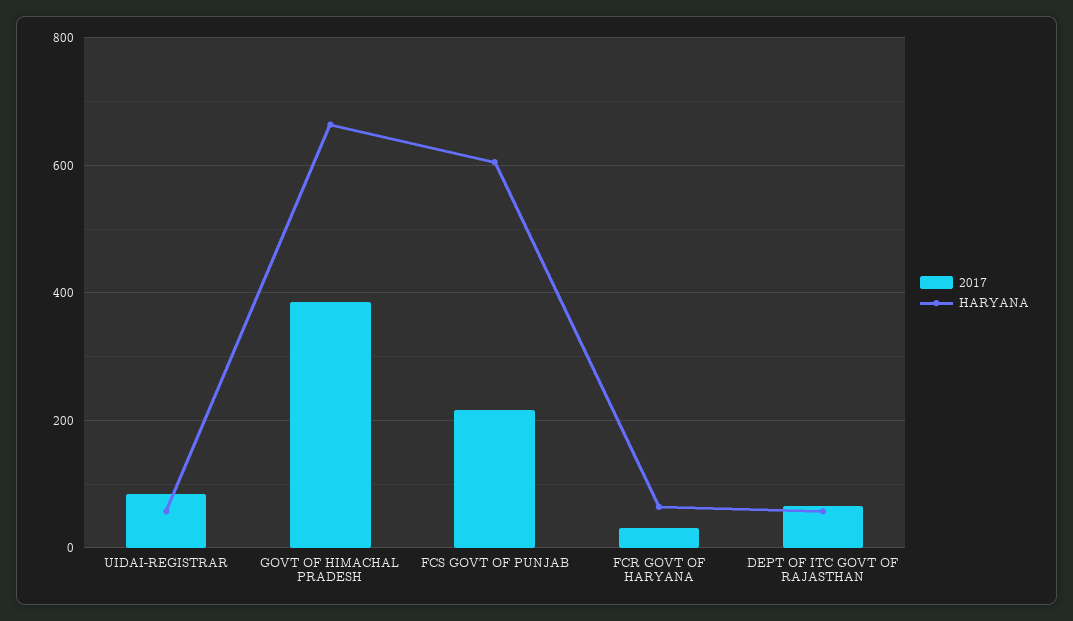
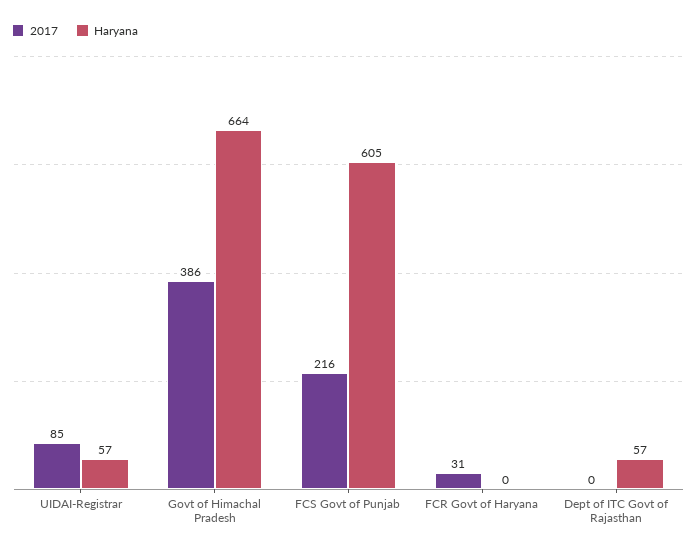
  {
    "2017": {
      "UIDAI-REGISTRAR": 85,
      "GOVT OF HIMACHAL PRADESH": 386,
      "FCS GOVT OF PUNJAB": 216,
      "FCR GOVT OF HARYANA": 31,
-     "DEPT OF ITC GOVT OF RAJASTHAN": 60
+     "DEPT OF ITC GOVT OF RAJASTHAN": 0
    },
    "HARYANA": {
      "UIDAI-REGISTRAR": 57,
      "GOVT OF HIMACHAL PRADESH": 664,
      "FCS GOVT OF PUNJAB": 605,
-     "FCR GOVT OF HARYANA": 60,
+     "FCR GOVT OF HARYANA": 0,
      "DEPT OF ITC GOVT OF RAJASTHAN": 57
    }
  }

